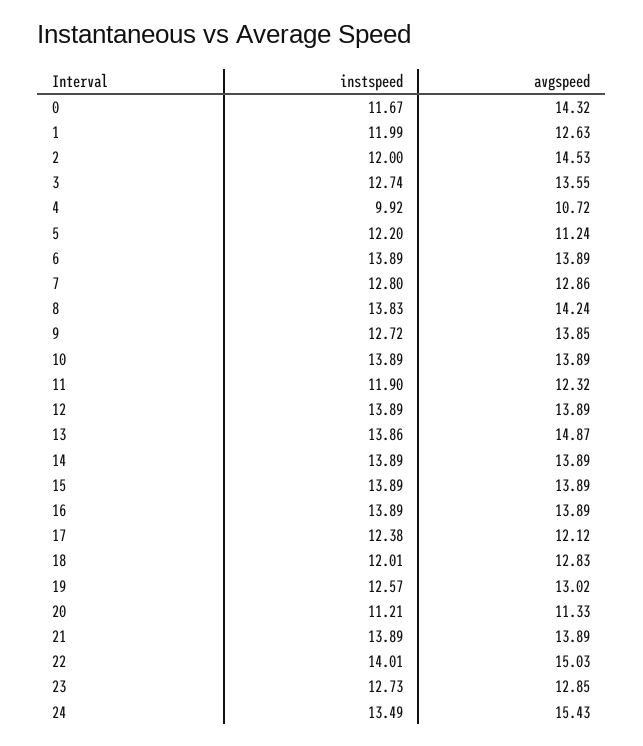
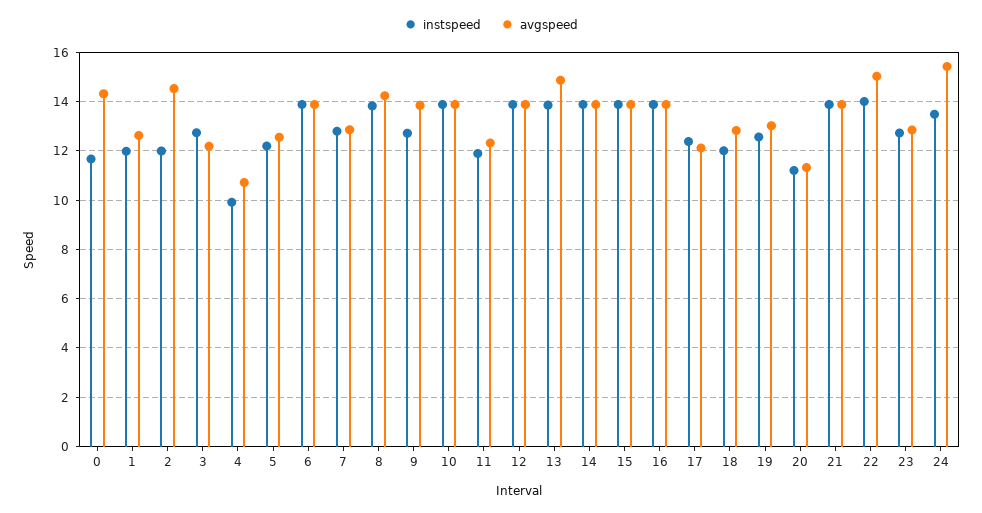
  {
    "instspeed": {
      "0": 11.67,
      "1": 11.99,
      "2": 12,
      "3": 12.74,
      "4": 9.92,
      "5": 12.2,
      "6": 13.89,
      "7": 12.8,
      "8": 13.83,
      "9": 12.72,
      "10": 13.89,
      "11": 11.9,
      "12": 13.89,
      "13": 13.86,
      "14": 13.89,
      "15": 13.89,
      "16": 13.89,
      "17": 12.38,
      "18": 12.01,
      "19": 12.57,
      "20": 11.21,
      "21": 13.89,
      "22": 14.01,
      "23": 12.73,
      "24": 13.49
    },
    "avgspeed": {
      "0": 14.32,
      "1": 12.63,
      "2": 14.53,
-     "3": 13.55,
+     "3": 12.25,
      "4": 10.72,
-     "5": 11.24,
+     "5": 12.5,
      "6": 13.89,
      "7": 12.86,
      "8": 14.24,
      "9": 13.85,
      "10": 13.89,
      "11": 12.32,
      "12": 13.89,
      "13": 14.87,
      "14": 13.89,
      "15": 13.89,
      "16": 13.89,
      "17": 12.12,
      "18": 12.83,
      "19": 13.02,
      "20": 11.33,
      "21": 13.89,
      "22": 15.03,
      "23": 12.85,
      "24": 15.43
    }
  }

